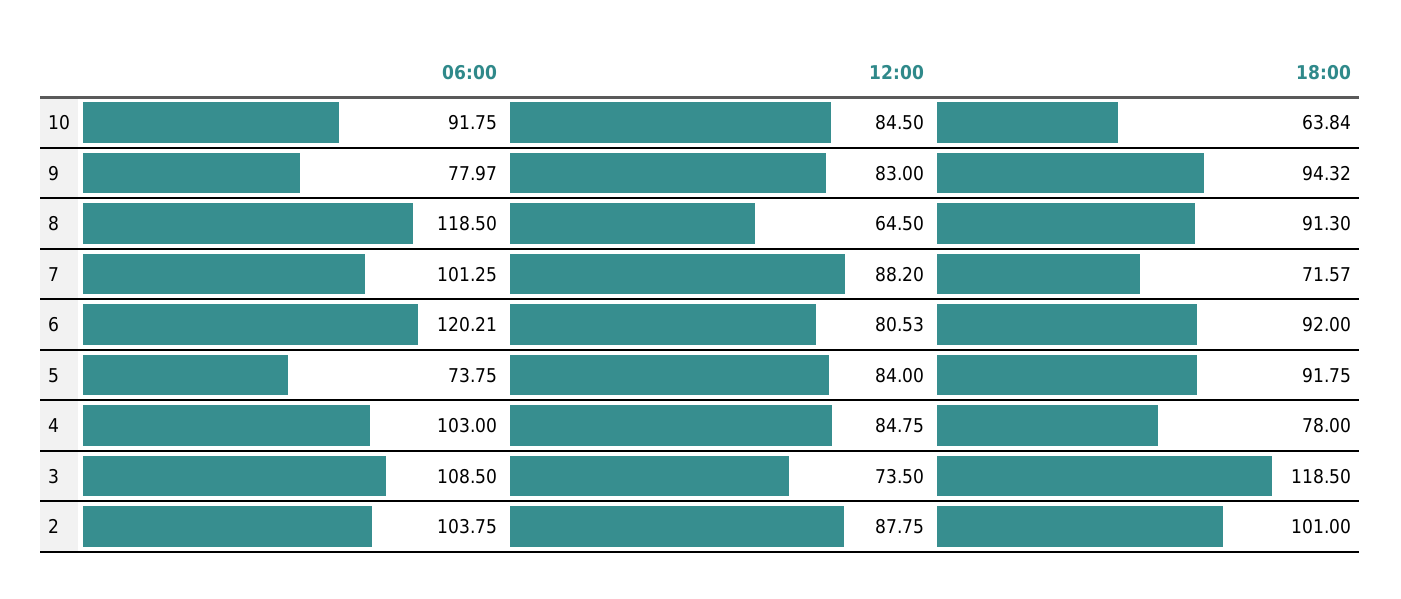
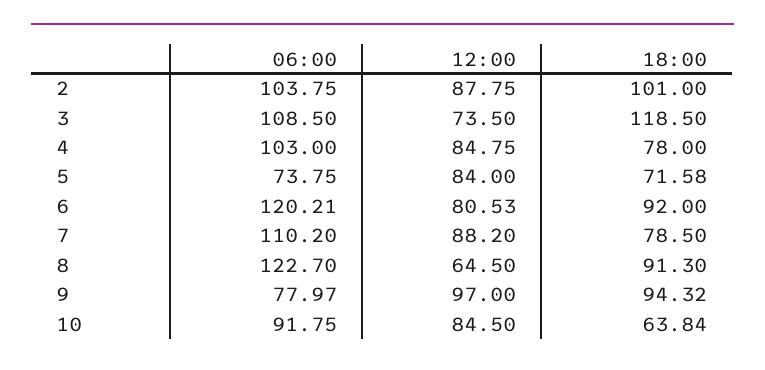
  {
    "06:00": {
      "10": 91.75,
      "9": 77.97,
-     "8": 118.5,
+     "8": 122.7,
-     "7": 101.25,
+     "7": 110.2,
      "6": 120.21,
      "5": 73.75,
      "4": 103,
      "3": 108.5,
      "2": 103.75
    },
    "12:00": {
      "10": 84.5,
-     "9": 83,
+     "9": 97,
      "8": 64.5,
      "7": 88.2,
      "6": 80.53,
      "5": 84,
      "4": 84.75,
      "3": 73.5,
      "2": 87.75
    },
    "18:00": {
      "10": 63.84,
      "9": 94.32,
      "8": 91.3,
-     "7": 71.57,
+     "7": 78.5,
      "6": 92,
-     "5": 91.75,
+     "5": 71.58,
      "4": 78,
      "3": 118.5,
      "2": 101
    }
  }

